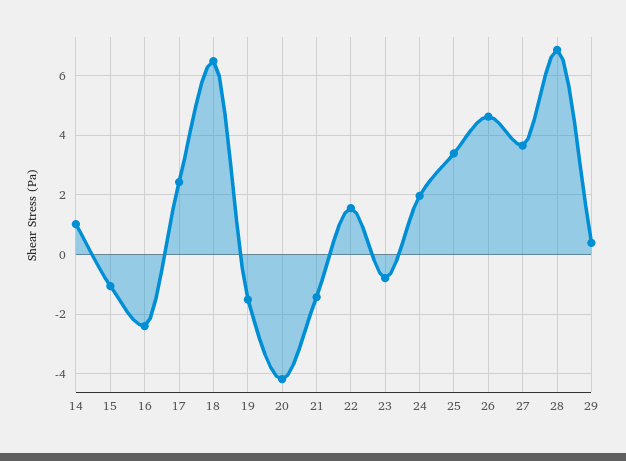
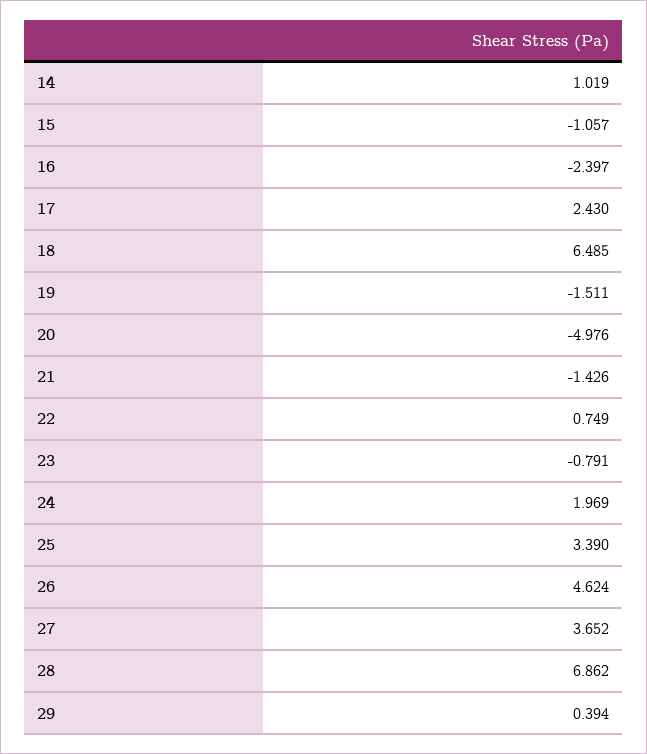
  {
    "14": 1.019,
    "15": -1.057,
    "16": -2.397,
    "17": 2.43,
    "18": 6.485,
    "19": -1.511,
-   "20": -4.25,
+   "20": -4.976,
    "21": -1.426,
-   "22": 1.5,
+   "22": 0.749,
    "23": -0.791,
    "24": 1.969,
    "25": 3.39,
    "26": 4.624,
    "27": 3.652,
    "28": 6.862,
    "29": 0.394
  }

